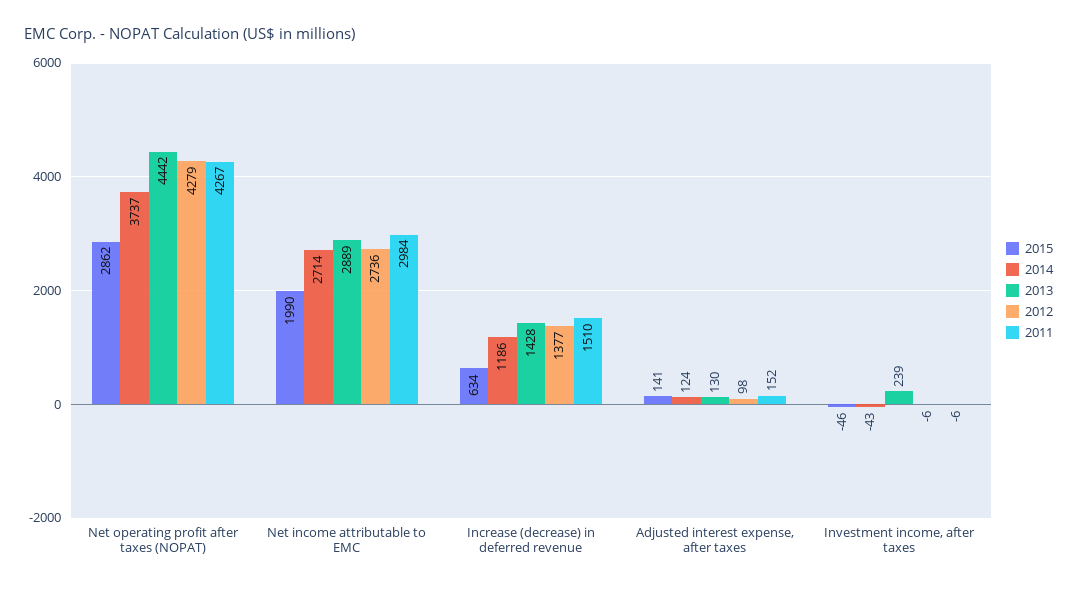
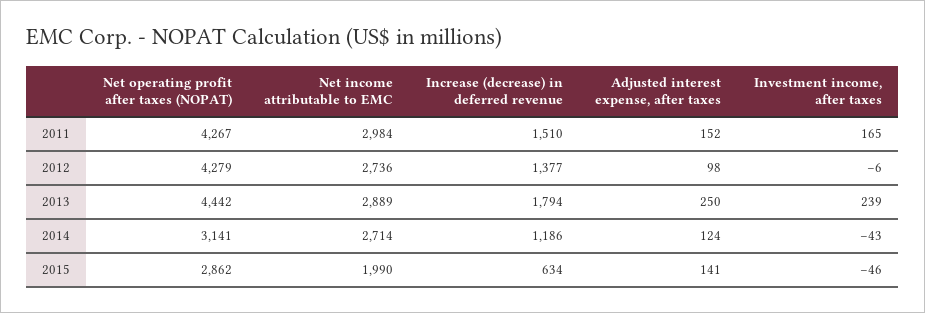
  {
    "2015": {
      "Net operating profit after taxes (NOPAT)": 2862,
      "Net income attributable to EMC": 1990,
      "Increase (decrease) in deferred revenue": 634,
      "Adjusted interest expense, after taxes": 141,
      "Investment income, after taxes": -46
    },
    "2014": {
-     "Net operating profit after taxes (NOPAT)": 3737,
+     "Net operating profit after taxes (NOPAT)": 3141,
      "Net income attributable to EMC": 2714,
      "Increase (decrease) in deferred revenue": 1186,
      "Adjusted interest expense, after taxes": 124,
      "Investment income, after taxes": -43
    },
    "2013": {
      "Net operating profit after taxes (NOPAT)": 4442,
      "Net income attributable to EMC": 2889,
-     "Increase (decrease) in deferred revenue": 1428,
+     "Increase (decrease) in deferred revenue": 1794,
-     "Adjusted interest expense, after taxes": 130,
+     "Adjusted interest expense, after taxes": 250,
      "Investment income, after taxes": 239
    },
    "2012": {
      "Net operating profit after taxes (NOPAT)": 4279,
      "Net income attributable to EMC": 2736,
      "Increase (decrease) in deferred revenue": 1377,
      "Adjusted interest expense, after taxes": 98,
      "Investment income, after taxes": -6
    },
    "2011": {
      "Net operating profit after taxes (NOPAT)": 4267,
      "Net income attributable to EMC": 2984,
      "Increase (decrease) in deferred revenue": 1510,
      "Adjusted interest expense, after taxes": 152,
-     "Investment income, after taxes": -6
+     "Investment income, after taxes": 165
    }
  }

